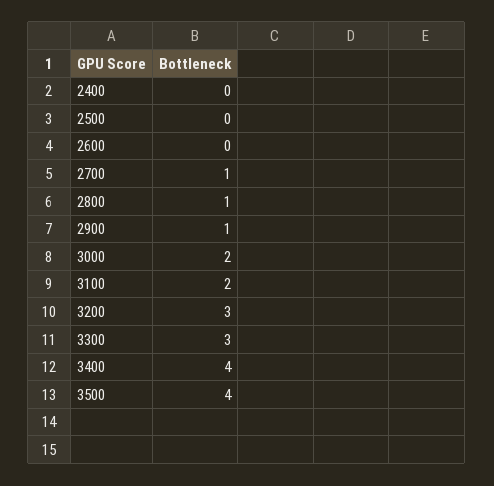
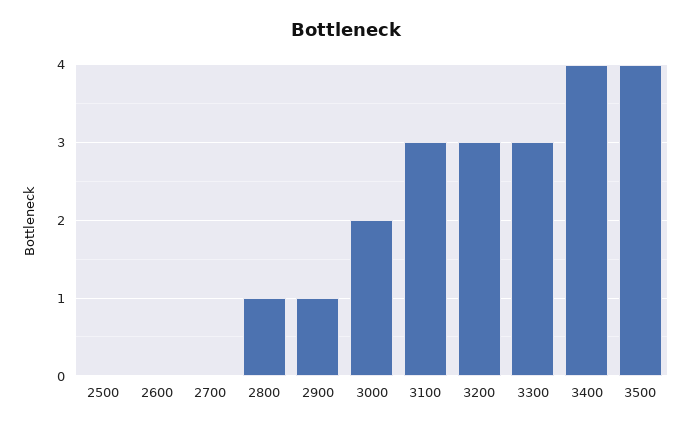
  {
-   "2400": 0,
    "2500": 0,
    "2600": 0,
-   "2700": 1,
+   "2700": 0,
    "2800": 1,
    "2900": 1,
    "3000": 2,
-   "3100": 2,
+   "3100": 3,
    "3200": 3,
    "3300": 3,
    "3400": 4,
    "3500": 4
  }

